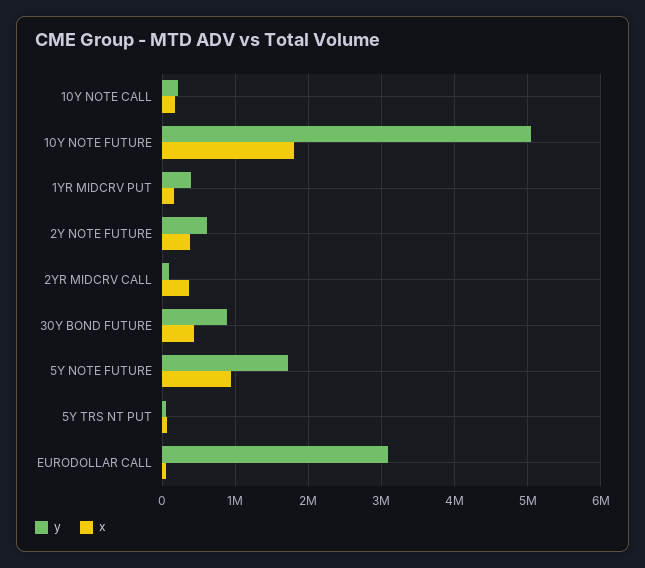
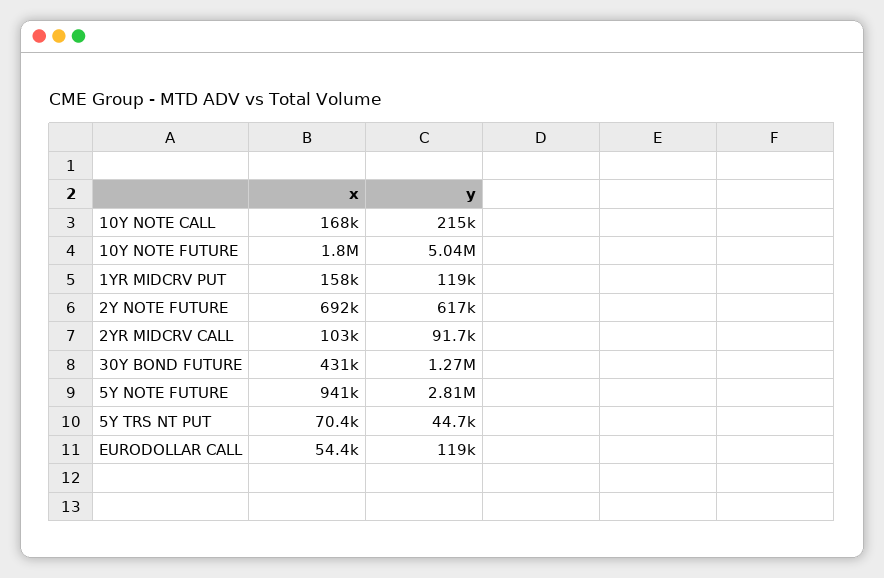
  {
    "y": {
      "10Y NOTE CALL": 215000,
      "10Y NOTE FUTURE": 5040000,
-     "1YR MIDCRV PUT": 400000,
+     "1YR MIDCRV PUT": 119000,
      "2Y NOTE FUTURE": 617000,
      "2YR MIDCRV CALL": 91700,
-     "30Y BOND FUTURE": 900000,
+     "30Y BOND FUTURE": 1270000,
-     "5Y NOTE FUTURE": 1700000,
+     "5Y NOTE FUTURE": 2810000,
      "5Y TRS NT PUT": 44700,
-     "EURODOLLAR CALL": 3100000
+     "EURODOLLAR CALL": 119000
    },
    "x": {
      "10Y NOTE CALL": 168000,
      "10Y NOTE FUTURE": 1800000,
      "1YR MIDCRV PUT": 158000,
-     "2Y NOTE FUTURE": 400000,
+     "2Y NOTE FUTURE": 692000,
-     "2YR MIDCRV CALL": 400000,
+     "2YR MIDCRV CALL": 103000,
      "30Y BOND FUTURE": 431000,
      "5Y NOTE FUTURE": 941000,
      "5Y TRS NT PUT": 70400,
      "EURODOLLAR CALL": 54400
    }
  }

